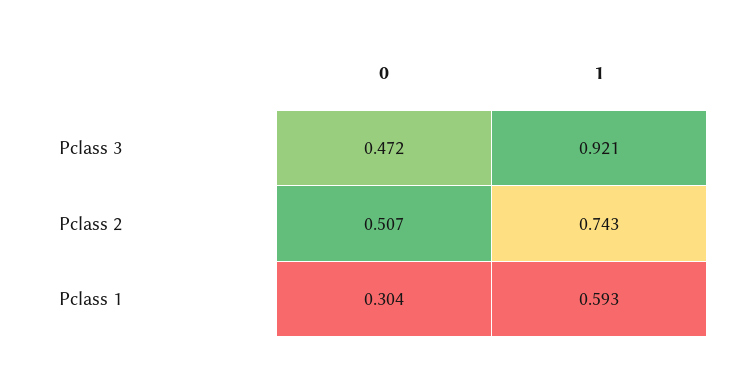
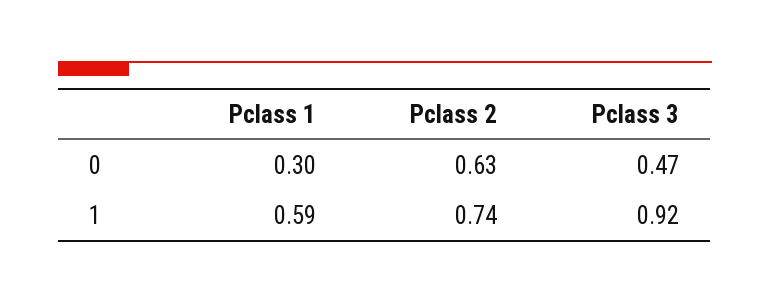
  {
    "0": {
      "Pclass 3": 0.472,
-     "Pclass 2": 0.507,
+     "Pclass 2": 0.63,
      "Pclass 1": 0.304
    },
    "1": {
      "Pclass 3": 0.921,
      "Pclass 2": 0.743,
      "Pclass 1": 0.593
    }
  }

